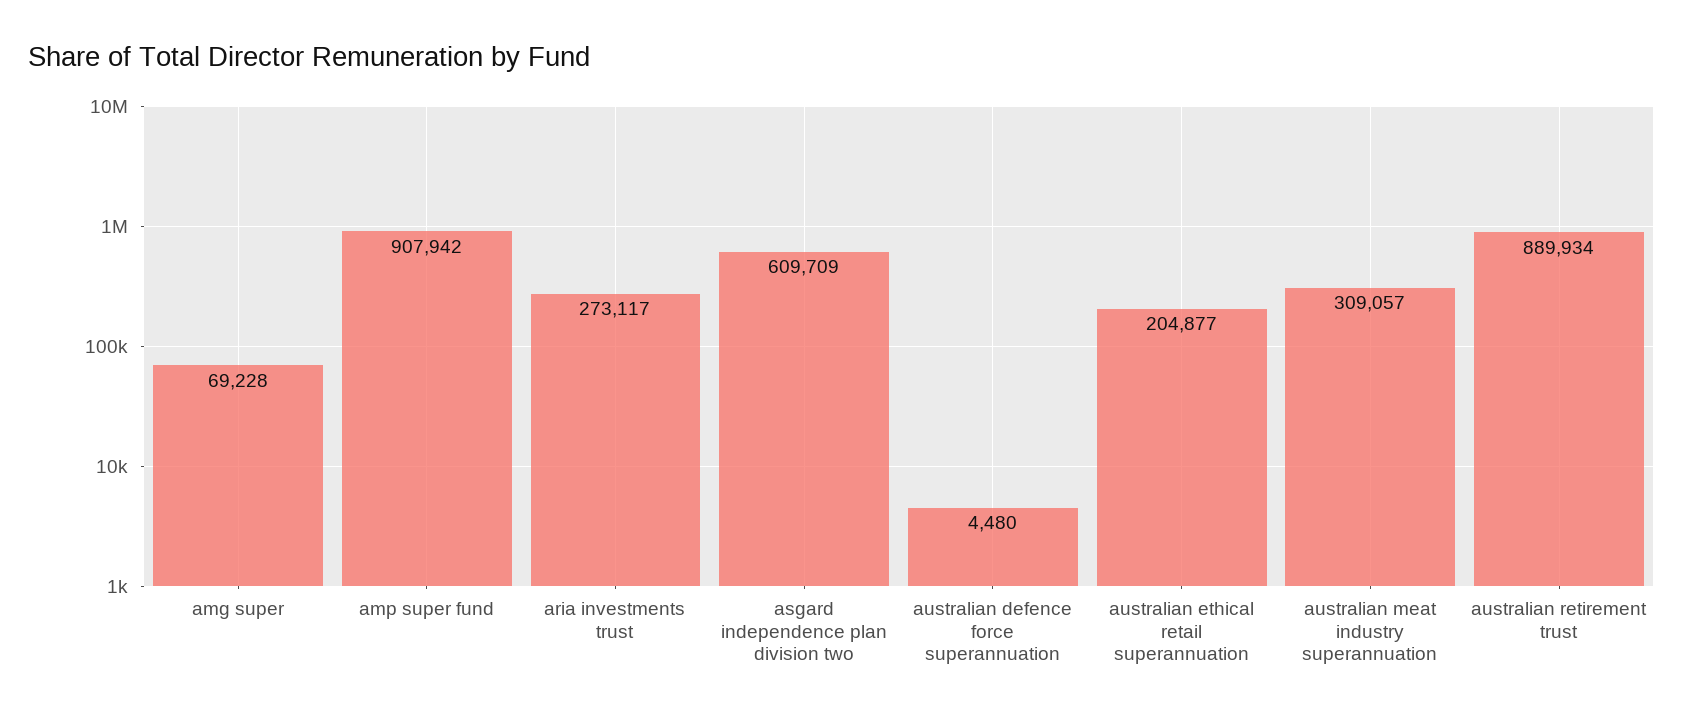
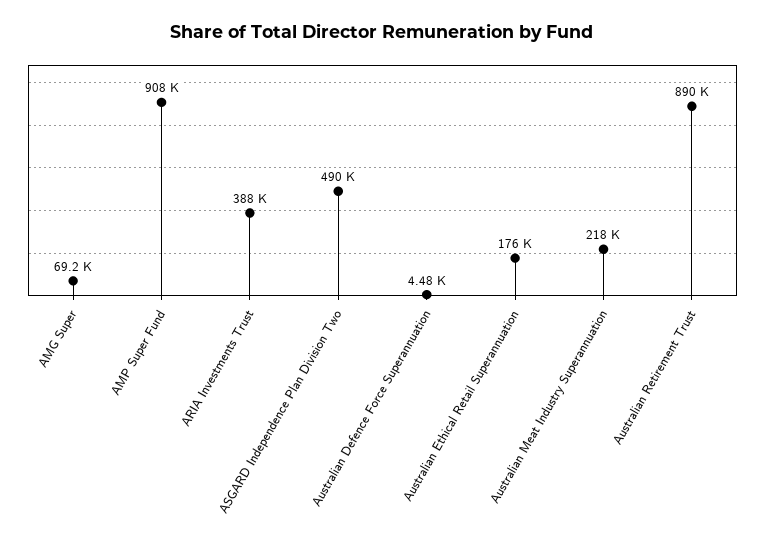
  {
    "amg super": 69228,
    "amp super fund": 907942,
-   "aria investments trust": 273117,
+   "aria investments trust": 388000,
-   "asgard independence plan division two": 609709,
+   "asgard independence plan division two": 490000,
    "australian defence force superannuation": 4480,
-   "australian ethical retail superannuation": 204877,
+   "australian ethical retail superannuation": 176000,
-   "australian meat industry superannuation": 309057,
+   "australian meat industry superannuation": 218000,
    "australian retirement trust": 889934
  }

